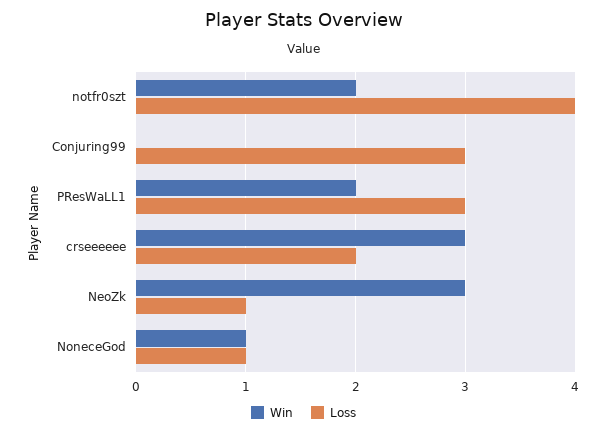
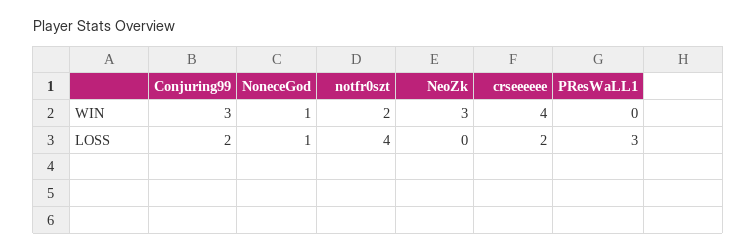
  {
    "Win": {
      "notfr0szt": 2,
-     "Conjuring99": 0,
+     "Conjuring99": 3,
-     "PResWaLL1": 2,
+     "PResWaLL1": 0,
-     "crseeeeee": 3,
+     "crseeeeee": 4,
      "NeoZk": 3,
      "NoneceGod": 1
    },
    "Loss": {
      "notfr0szt": 4,
-     "Conjuring99": 3,
+     "Conjuring99": 2,
      "PResWaLL1": 3,
      "crseeeeee": 2,
-     "NeoZk": 1,
+     "NeoZk": 0,
      "NoneceGod": 1
    }
  }

